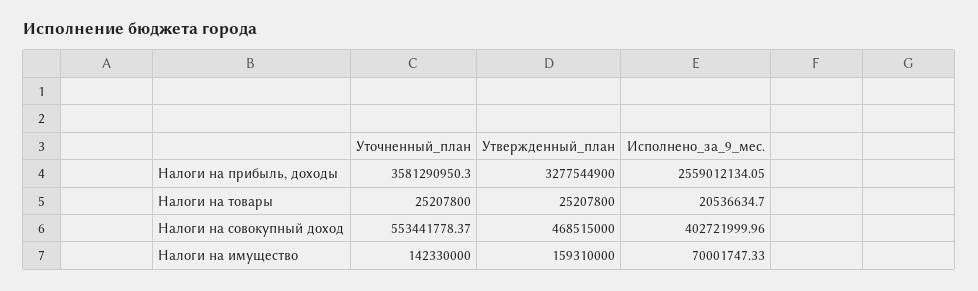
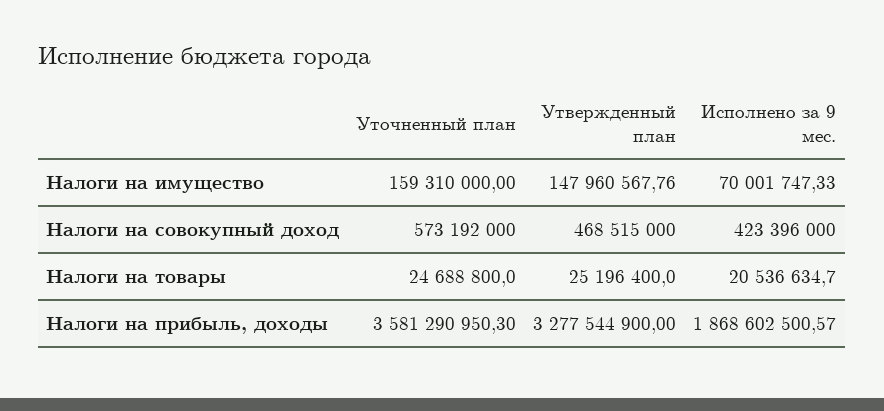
  {
    "Уточненный_план": {
      "Налоги на прибыль, доходы": 3581290950.3,
-     "Налоги на товары": 25207800,
+     "Налоги на товары": 24688800,
-     "Налоги на совокупный доход": 553441778.37,
+     "Налоги на совокупный доход": 573192000,
-     "Налоги на имущество": 142330000
+     "Налоги на имущество": 159310000
    },
    "Утвержденный_план": {
      "Налоги на прибыль, доходы": 3277544900,
-     "Налоги на товары": 25207800,
+     "Налоги на товары": 25196400,
      "Налоги на совокупный доход": 468515000,
-     "Налоги на имущество": 159310000
+     "Налоги на имущество": 147960567.76
    },
    "Исполнено_за_9_мес.": {
-     "Налоги на прибыль, доходы": 2559012134.05,
+     "Налоги на прибыль, доходы": 1868602500.57,
      "Налоги на товары": 20536634.7,
-     "Налоги на совокупный доход": 402721999.96,
+     "Налоги на совокупный доход": 423396000,
      "Налоги на имущество": 70001747.33
    }
  }

